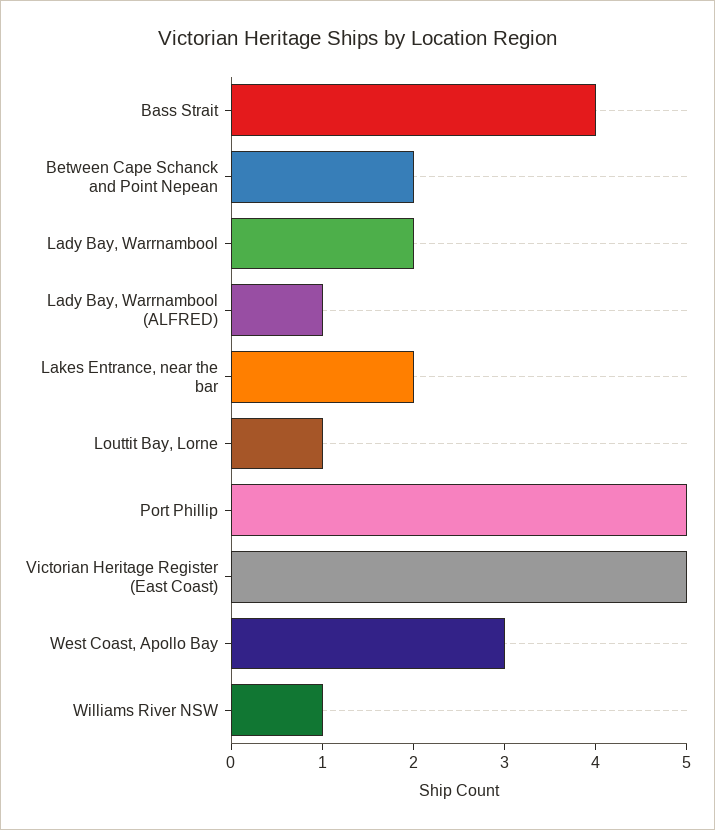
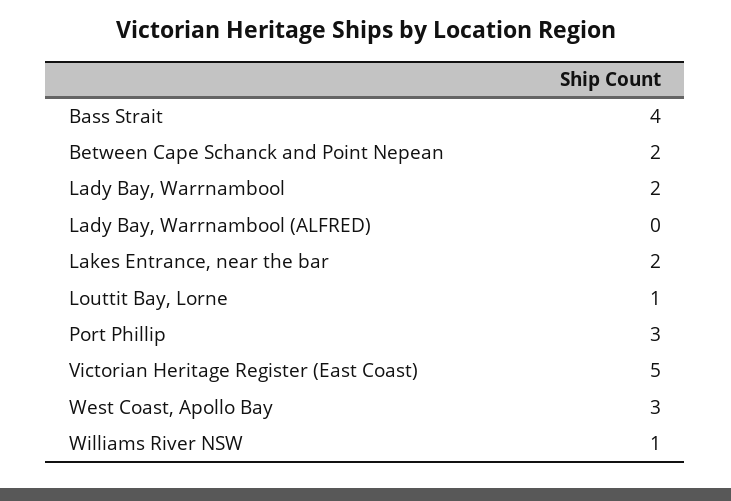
  {
    "Bass Strait": 4,
    "Between Cape Schanck and Point Nepean": 2,
    "Lady Bay, Warrnambool": 2,
-   "Lady Bay, Warrnambool (ALFRED)": 1,
+   "Lady Bay, Warrnambool (ALFRED)": 0,
    "Lakes Entrance, near the bar": 2,
    "Louttit Bay, Lorne": 1,
-   "Port Phillip": 5,
+   "Port Phillip": 3,
    "Victorian Heritage Register (East Coast)": 5,
    "West Coast, Apollo Bay": 3,
    "Williams River NSW": 1
  }

